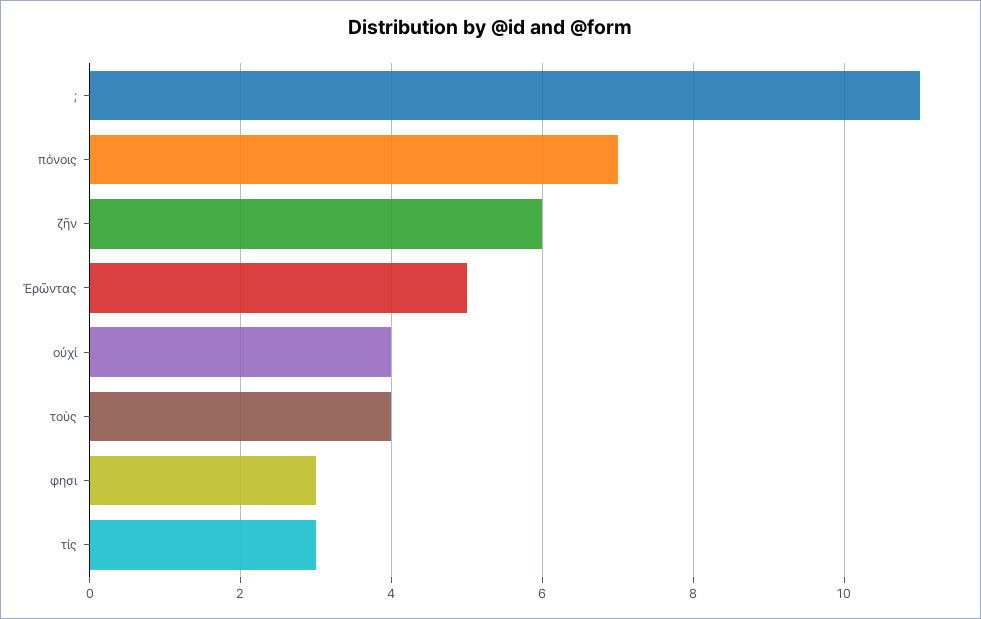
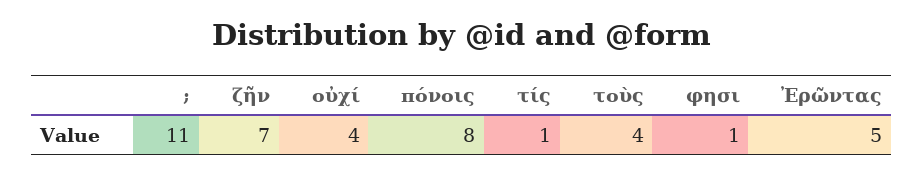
  {
    ";": 11,
-   "πόνοις": 7,
+   "πόνοις": 8,
-   "ζῆν": 6,
+   "ζῆν": 7,
    "Ἐρῶντας": 5,
    "οὐχί": 4,
    "τοὺς": 4,
-   "φησι": 3,
+   "φησι": 1,
-   "τίς": 3
+   "τίς": 1
  }

